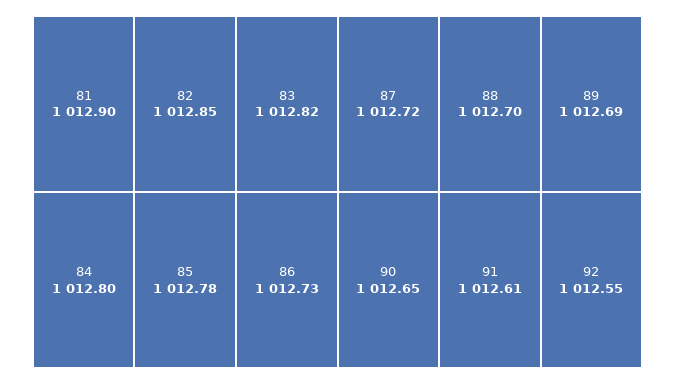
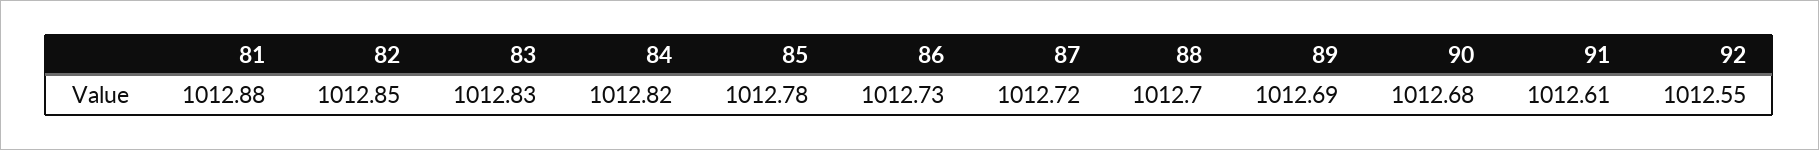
  {
-   "81": 1012.9,
+   "81": 1012.88,
    "82": 1012.85,
-   "83": 1012.82,
+   "83": 1012.83,
-   "84": 1012.8,
+   "84": 1012.82,
    "85": 1012.78,
    "86": 1012.73,
    "87": 1012.72,
    "88": 1012.7,
    "89": 1012.69,
-   "90": 1012.65,
+   "90": 1012.68,
    "91": 1012.61,
    "92": 1012.55
  }

